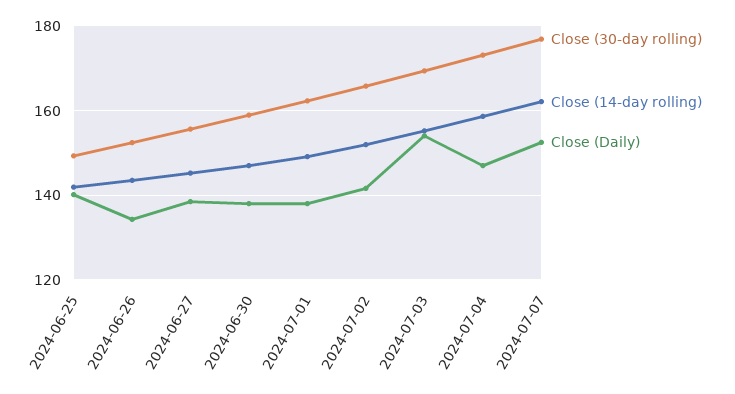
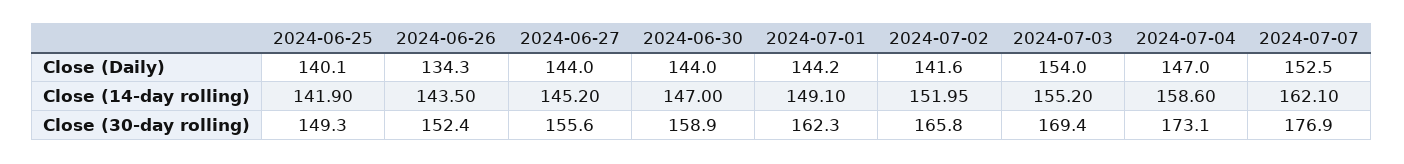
  {
    "Close (30-day rolling)": {
      "2024-06-25": 149.3,
      "2024-06-26": 152.4,
      "2024-06-27": 155.6,
      "2024-06-30": 158.9,
      "2024-07-01": 162.3,
      "2024-07-02": 165.8,
      "2024-07-03": 169.4,
      "2024-07-04": 173.1,
      "2024-07-07": 176.9
    },
    "Close (14-day rolling)": {
      "2024-06-25": 141.9,
      "2024-06-26": 143.5,
      "2024-06-27": 145.2,
      "2024-06-30": 147,
      "2024-07-01": 149.1,
      "2024-07-02": 151.95,
      "2024-07-03": 155.2,
      "2024-07-04": 158.6,
      "2024-07-07": 162.1
    },
    "Close (Daily)": {
      "2024-06-25": 140.1,
      "2024-06-26": 134.3,
-     "2024-06-27": 138,
+     "2024-06-27": 144,
-     "2024-06-30": 138,
+     "2024-06-30": 144,
-     "2024-07-01": 138,
+     "2024-07-01": 144.2,
      "2024-07-02": 141.6,
      "2024-07-03": 154,
      "2024-07-04": 147,
      "2024-07-07": 152.5
    }
  }

